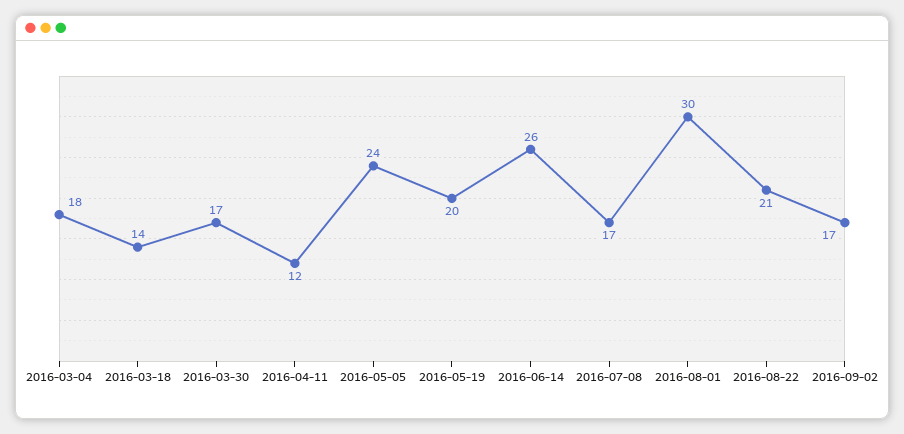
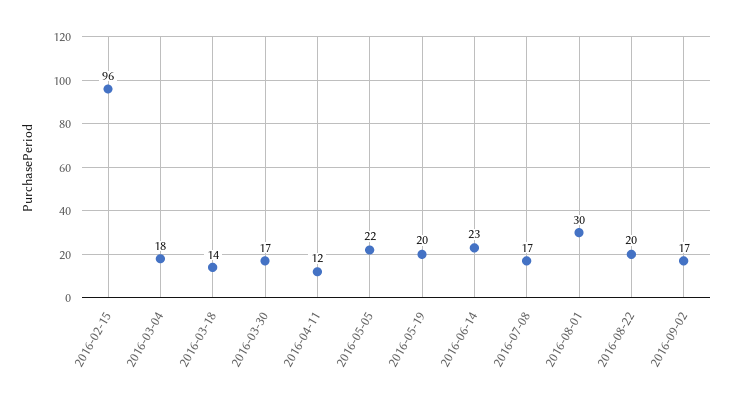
  {
    "2016-03-04": 18,
    "2016-03-18": 14,
    "2016-03-30": 17,
    "2016-04-11": 12,
-   "2016-05-05": 24,
+   "2016-05-05": 22,
    "2016-05-19": 20,
-   "2016-06-14": 26,
+   "2016-06-14": 23,
    "2016-07-08": 17,
    "2016-08-01": 30,
-   "2016-08-22": 21,
+   "2016-08-22": 20,
-   "2016-09-02": 17
+   "2016-09-02": 17,
+   "2016-02-15": 96
  }

